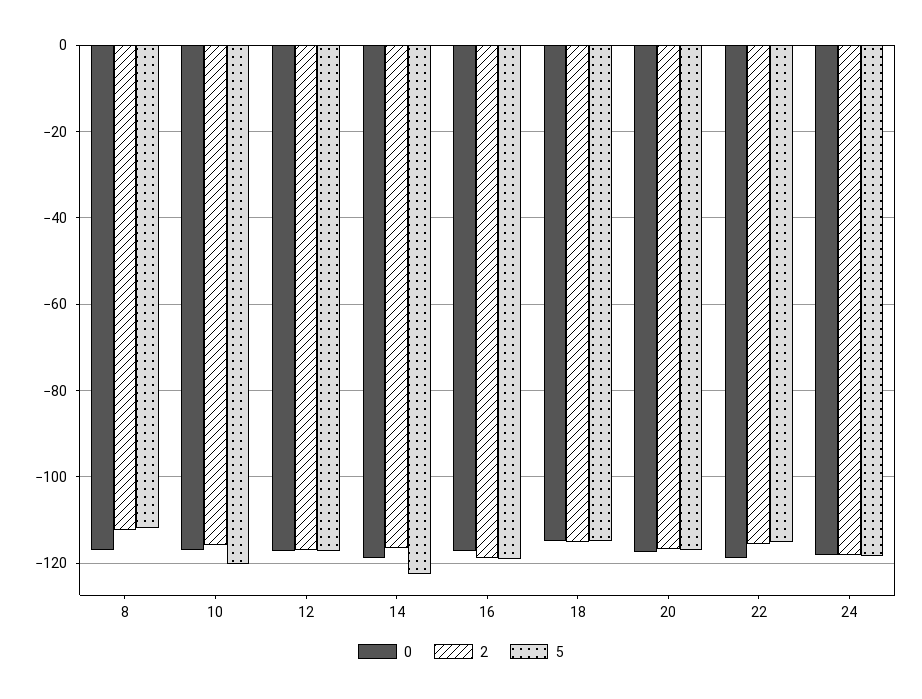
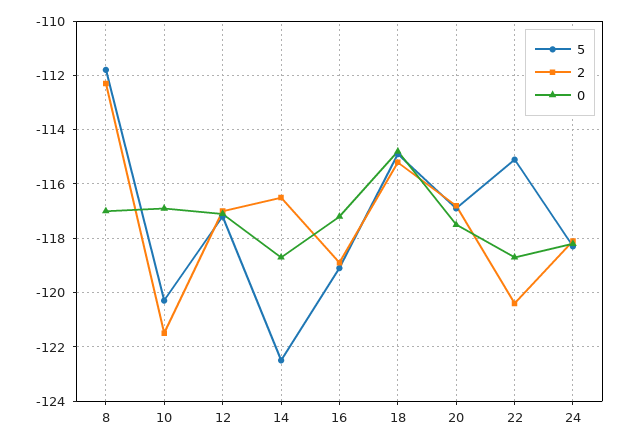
  {
    "0": {
      "8": -117,
      "10": -117,
      "12": -117,
      "14": -118.5,
      "16": -117,
      "18": -115,
      "20": -117.5,
      "22": -118.5,
      "24": -118
    },
    "2": {
      "8": -112.5,
-     "10": -116,
+     "10": -121.5,
      "12": -117,
      "14": -116.5,
      "16": -119,
      "18": -115,
      "20": -117,
-     "22": -116,
+     "22": -120.5,
      "24": -118
    },
    "5": {
      "8": -112,
      "10": -120.5,
      "12": -117,
      "14": -122.5,
      "16": -119,
      "18": -115,
      "20": -117,
      "22": -115,
      "24": -118.5
    }
  }

